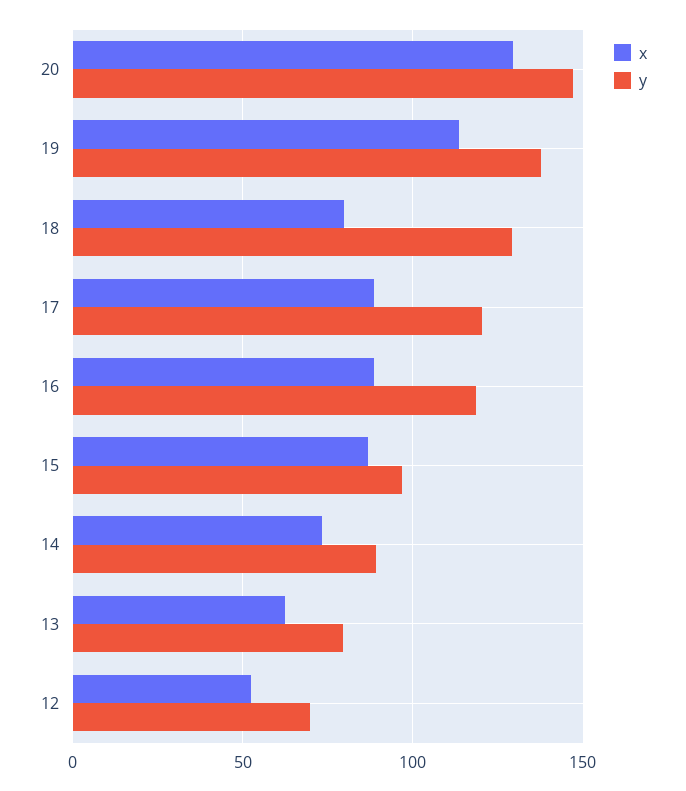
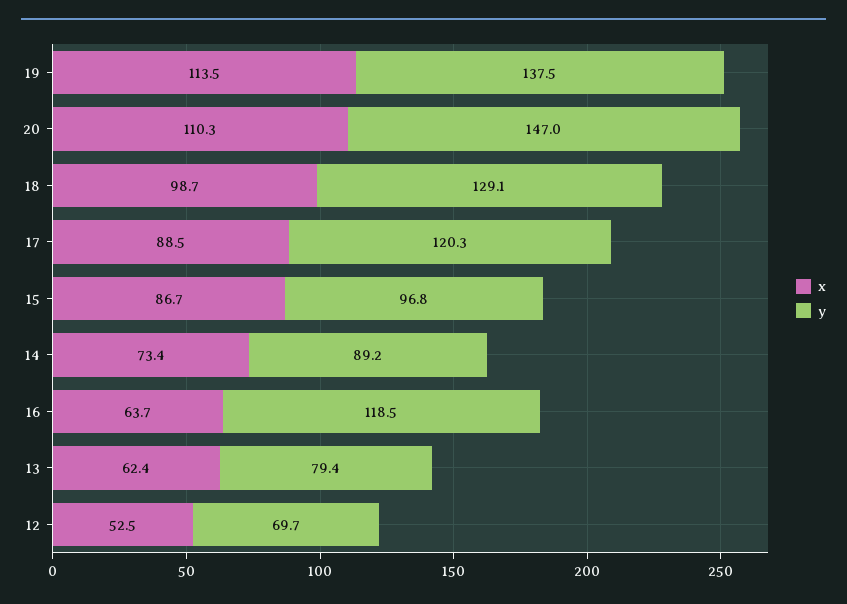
  {
    "x": {
-     "20": 130,
+     "20": 110.3,
      "19": 113.5,
-     "18": 80,
+     "18": 98.7,
      "17": 88.5,
-     "16": 90,
+     "16": 63.7,
      "15": 86.7,
      "14": 73.4,
      "13": 62.4,
      "12": 52.5
    },
    "y": {
      "20": 147,
      "19": 137.5,
      "18": 129.1,
      "17": 120.3,
      "16": 118.5,
      "15": 96.8,
      "14": 89.2,
      "13": 79.4,
      "12": 69.7
    }
  }

